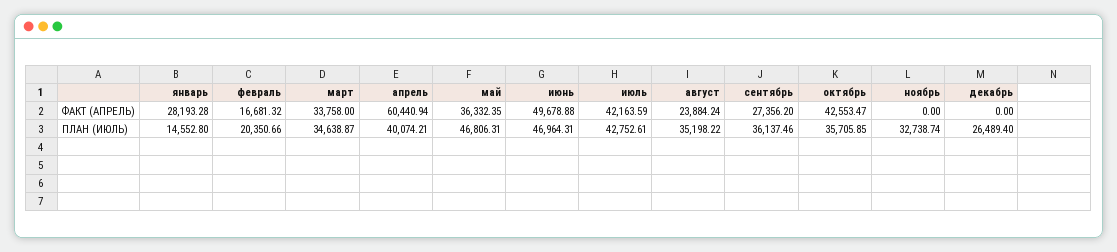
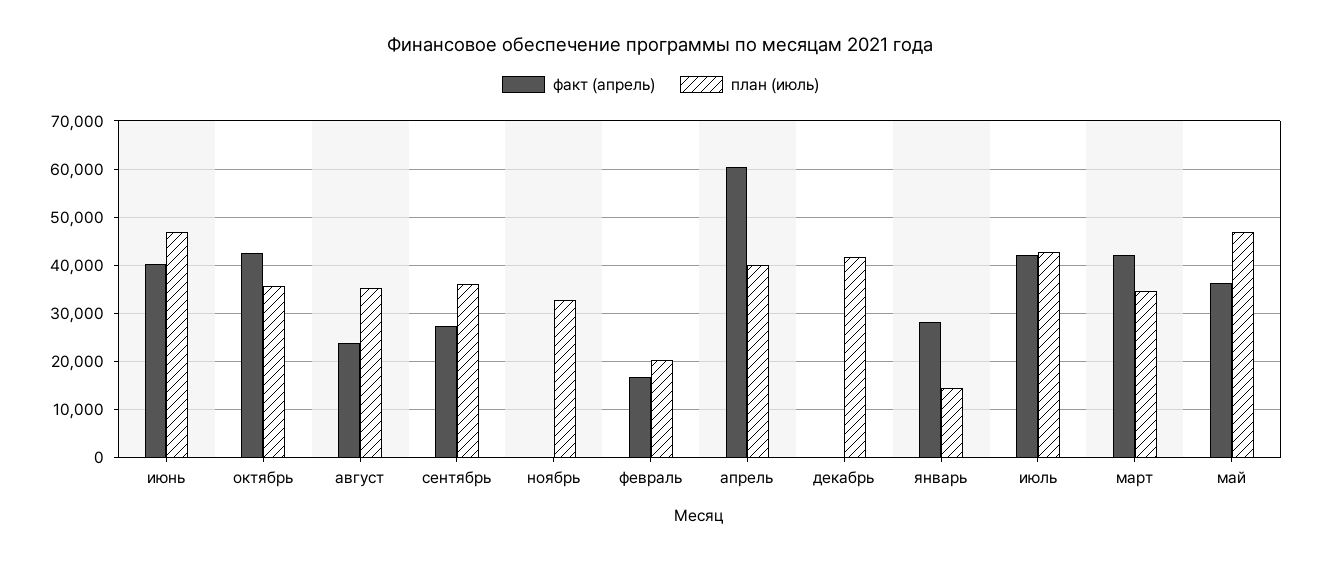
  {
    "ФАКТ (АПРЕЛЬ)": {
      "январь": 28193.28,
      "февраль": 16681.32,
-     "март": 33758,
+     "март": 42000,
      "апрель": 60440.94,
      "май": 36332.35,
-     "июнь": 49678.88,
+     "июнь": 40000,
      "июль": 42163.59,
      "август": 23884.24,
      "сентябрь": 27356.2,
      "октябрь": 42553.47,
      "ноябрь": 0,
      "декабрь": 0
    },
    "ПЛАН (ИЮЛЬ)": {
      "январь": 14552.8,
      "февраль": 20350.66,
      "март": 34638.87,
      "апрель": 40074.21,
      "май": 46806.31,
      "июнь": 46964.31,
      "июль": 42752.61,
      "август": 35198.22,
      "сентябрь": 36137.46,
      "октябрь": 35705.85,
      "ноябрь": 32738.74,
-     "декабрь": 26489.4
+     "декабрь": 42000
    }
  }

